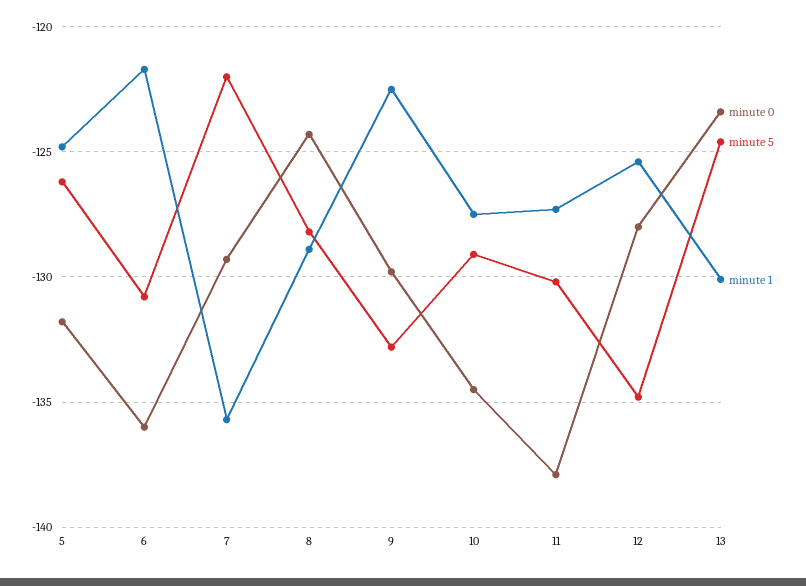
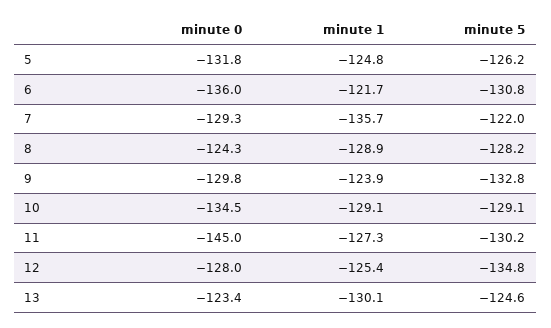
  {
    "minute 0": {
      "5": -131.8,
      "6": -136,
      "7": -129.3,
      "8": -124.3,
      "9": -129.8,
      "10": -134.5,
-     "11": -138,
+     "11": -145,
      "12": -128,
      "13": -123.4
    },
    "minute 5": {
      "5": -126.2,
      "6": -130.8,
      "7": -122,
      "8": -128.2,
      "9": -132.8,
      "10": -129.1,
      "11": -130.2,
      "12": -134.8,
      "13": -124.6
    },
    "minute 1": {
      "5": -124.8,
      "6": -121.7,
      "7": -135.7,
      "8": -128.9,
-     "9": -122.5,
+     "9": -123.9,
-     "10": -127.5,
+     "10": -129.1,
      "11": -127.3,
      "12": -125.4,
      "13": -130.1
    }
  }

